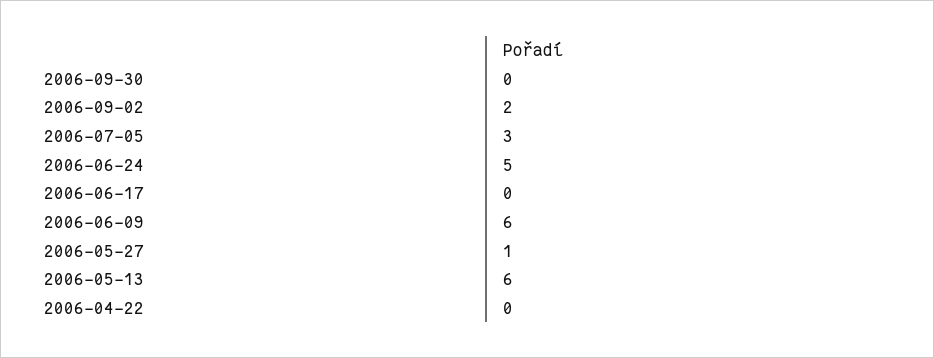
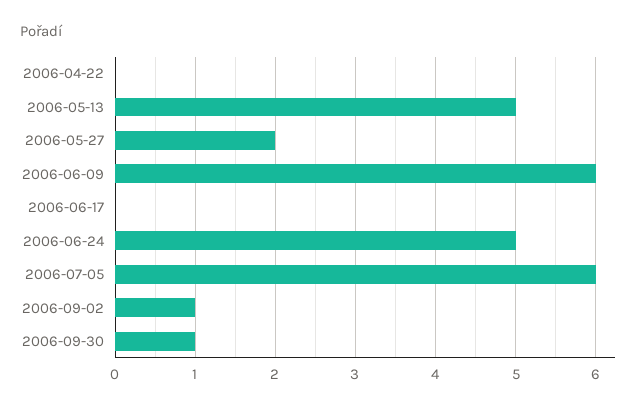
  {
-   "2006-09-30": 0,
+   "2006-09-30": 1,
-   "2006-09-02": 2,
+   "2006-09-02": 1,
-   "2006-07-05": 3,
+   "2006-07-05": 6,
    "2006-06-24": 5,
    "2006-06-17": 0,
    "2006-06-09": 6,
-   "2006-05-27": 1,
+   "2006-05-27": 2,
-   "2006-05-13": 6,
+   "2006-05-13": 5,
    "2006-04-22": 0
  }

